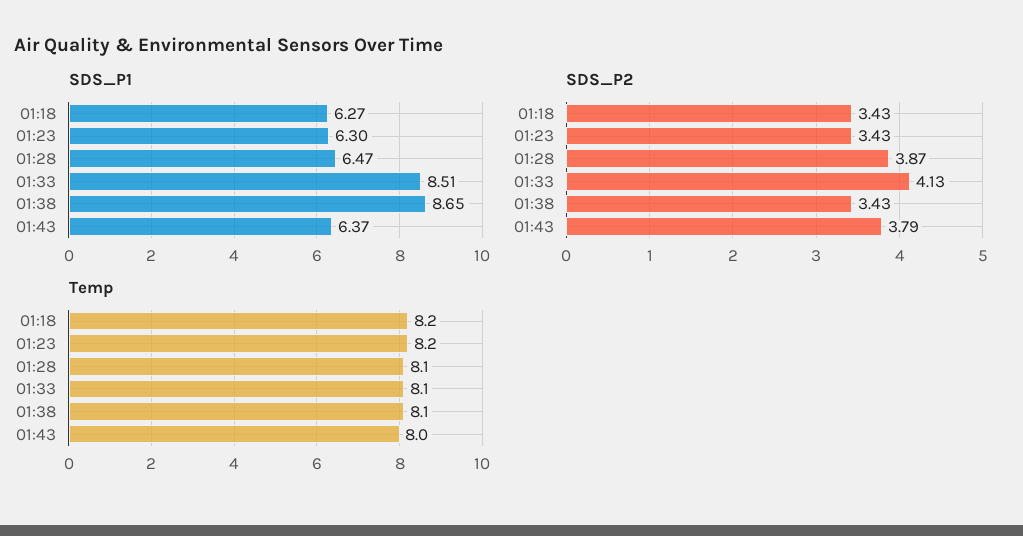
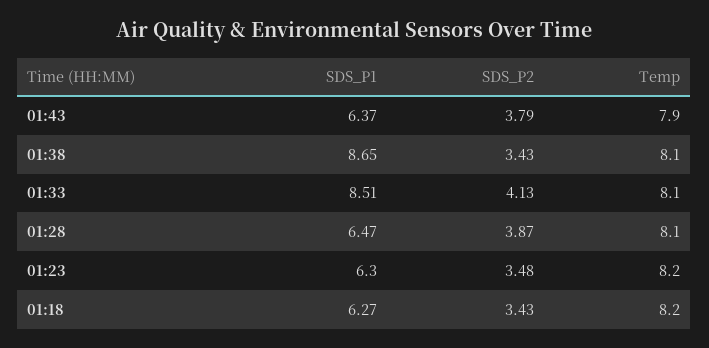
  {
    "SDS_P1": {
      "01:18": 6.27,
      "01:23": 6.3,
      "01:28": 6.47,
      "01:33": 8.51,
      "01:38": 8.65,
      "01:43": 6.37
    },
    "SDS_P2": {
      "01:18": 3.43,
-     "01:23": 3.43,
+     "01:23": 3.48,
      "01:28": 3.87,
      "01:33": 4.13,
      "01:38": 3.43,
      "01:43": 3.79
    },
    "Temp": {
      "01:18": 8.2,
      "01:23": 8.2,
      "01:28": 8.1,
      "01:33": 8.1,
      "01:38": 8.1,
-     "01:43": 8
+     "01:43": 7.9
    }
  }

